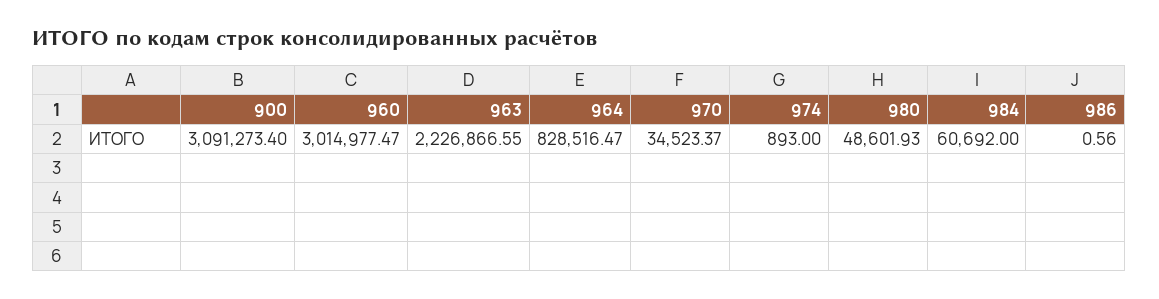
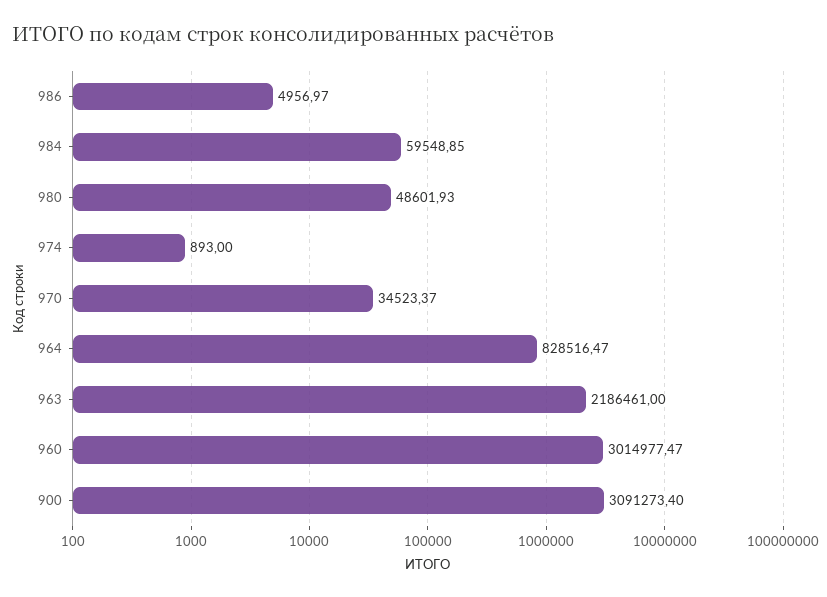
  {
    "900": 3091273.4,
    "960": 3014977.47,
-   "963": 2226866.55,
+   "963": 2186461,
    "964": 828516.47,
    "970": 34523.37,
    "974": 893,
    "980": 48601.93,
-   "984": 60692,
+   "984": 59548.85,
-   "986": 0.56
+   "986": 4956.97
  }

